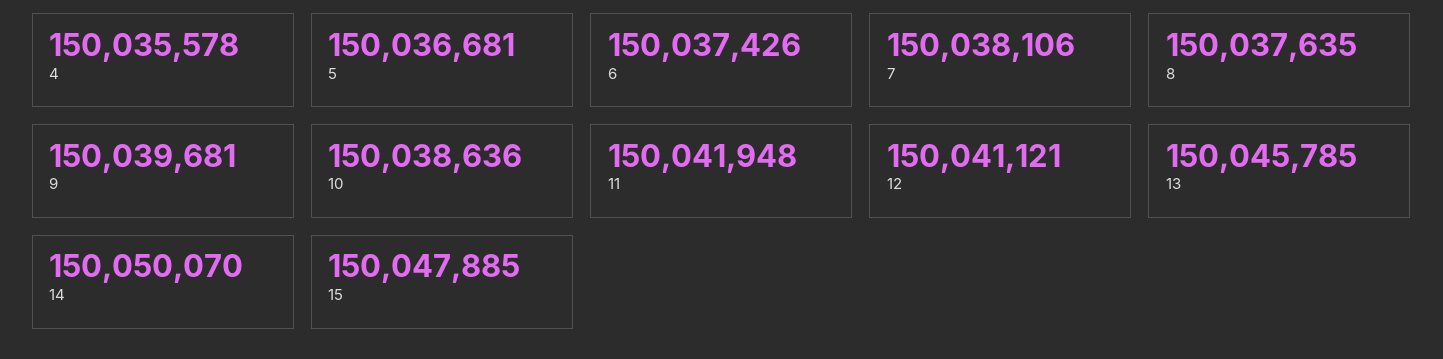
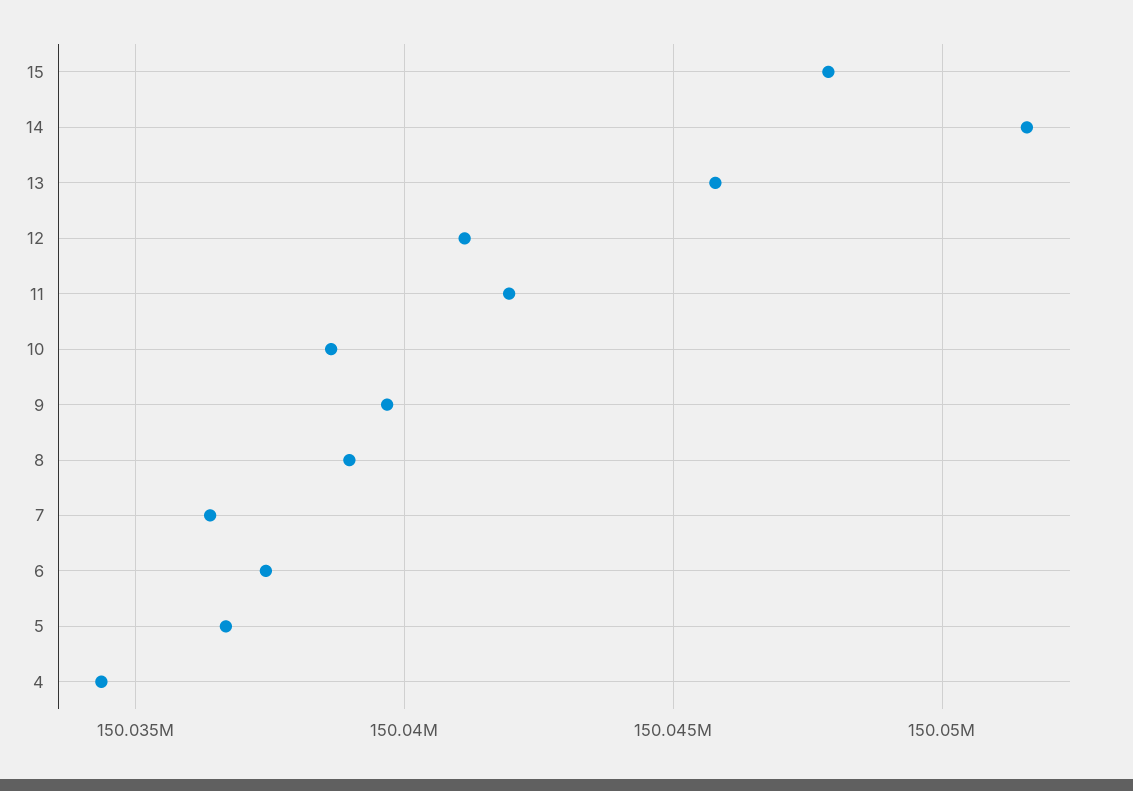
  {
-   "4": 150035578,
+   "4": 150034500,
    "5": 150036681,
    "6": 150037426,
-   "7": 150038106,
+   "7": 150036500,
-   "8": 150037635,
+   "8": 150039000,
    "9": 150039681,
    "10": 150038636,
    "11": 150041948,
    "12": 150041121,
    "13": 150045785,
-   "14": 150050070,
+   "14": 150051500,
    "15": 150047885
  }

